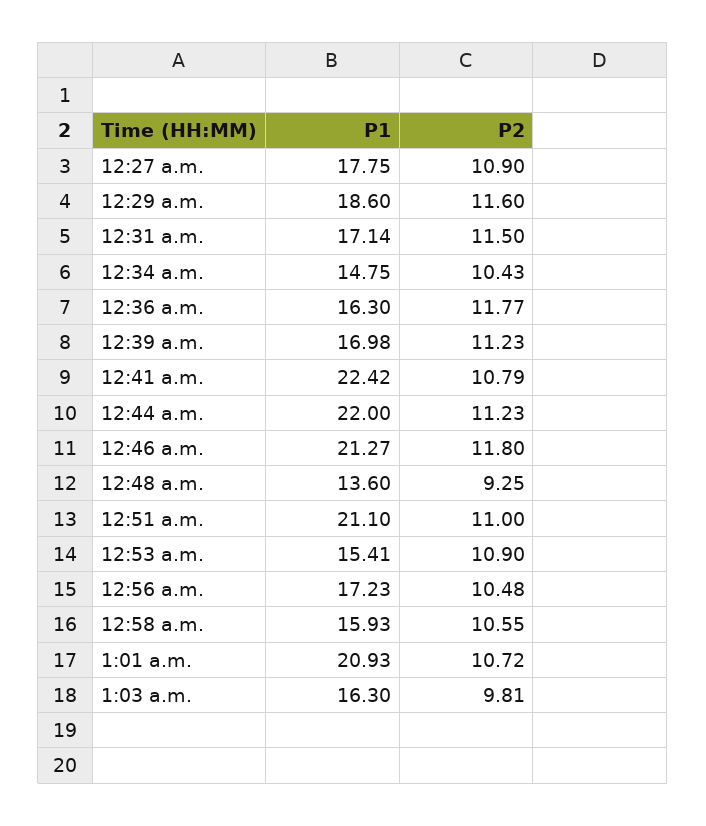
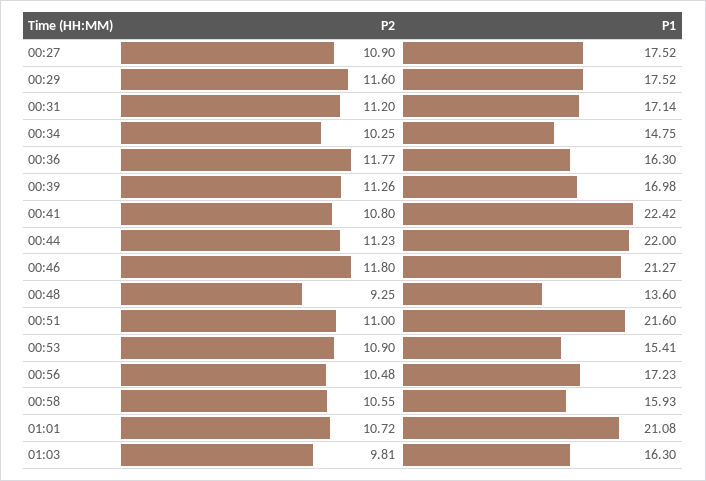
  {
    "P1": {
-     "12:27 a.m.": 17.75,
+     "12:27 a.m.": 17.52,
-     "12:29 a.m.": 18.6,
+     "12:29 a.m.": 17.52,
      "12:31 a.m.": 17.14,
      "12:34 a.m.": 14.75,
      "12:36 a.m.": 16.3,
      "12:39 a.m.": 16.98,
      "12:41 a.m.": 22.42,
      "12:44 a.m.": 22,
      "12:46 a.m.": 21.27,
      "12:48 a.m.": 13.6,
-     "12:51 a.m.": 21.1,
+     "12:51 a.m.": 21.6,
      "12:53 a.m.": 15.41,
      "12:56 a.m.": 17.23,
      "12:58 a.m.": 15.93,
-     "1:01 a.m.": 20.93,
+     "1:01 a.m.": 21.08,
      "1:03 a.m.": 16.3
    },
    "P2": {
      "12:27 a.m.": 10.9,
      "12:29 a.m.": 11.6,
-     "12:31 a.m.": 11.5,
+     "12:31 a.m.": 11.2,
-     "12:34 a.m.": 10.43,
+     "12:34 a.m.": 10.25,
      "12:36 a.m.": 11.77,
-     "12:39 a.m.": 11.23,
+     "12:39 a.m.": 11.26,
-     "12:41 a.m.": 10.79,
+     "12:41 a.m.": 10.8,
      "12:44 a.m.": 11.23,
      "12:46 a.m.": 11.8,
      "12:48 a.m.": 9.25,
      "12:51 a.m.": 11,
      "12:53 a.m.": 10.9,
      "12:56 a.m.": 10.48,
      "12:58 a.m.": 10.55,
      "1:01 a.m.": 10.72,
      "1:03 a.m.": 9.81
    }
  }

